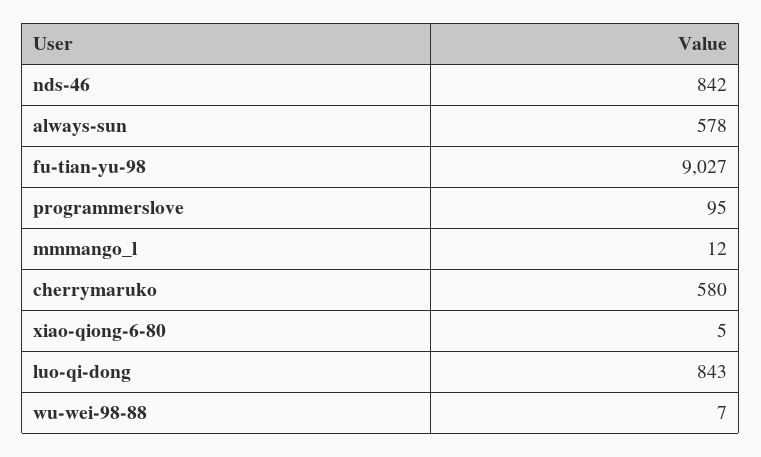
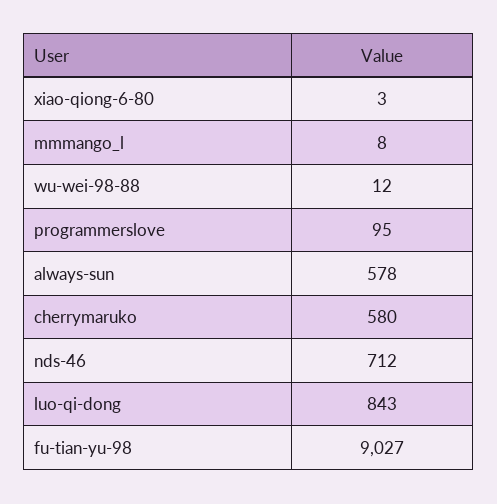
  {
-   "nds-46": 842,
+   "nds-46": 712,
    "always-sun": 578,
    "fu-tian-yu-98": 9027,
    "programmerslove": 95,
-   "mmmango_l": 12,
+   "mmmango_l": 8,
    "cherrymaruko": 580,
-   "xiao-qiong-6-80": 5,
+   "xiao-qiong-6-80": 3,
    "luo-qi-dong": 843,
-   "wu-wei-98-88": 7
+   "wu-wei-98-88": 12
  }

